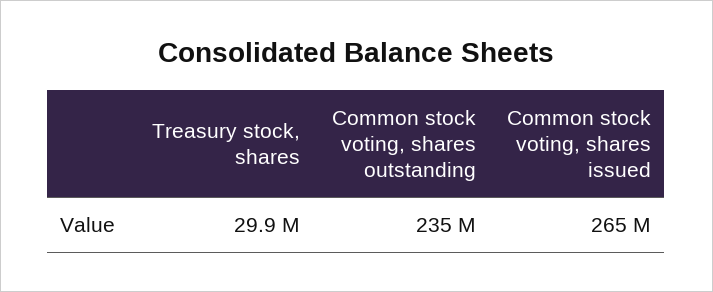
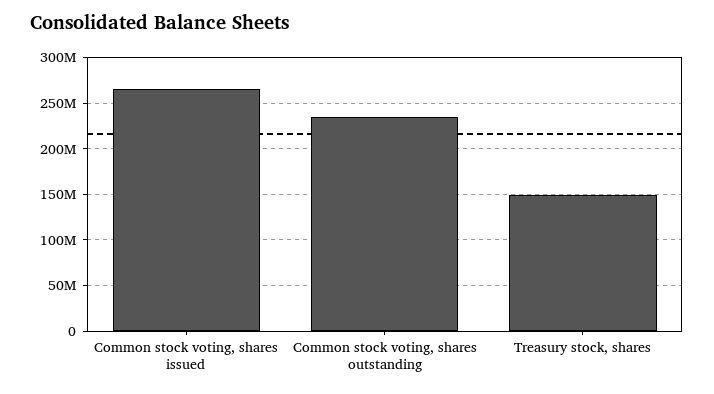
  {
-   "Treasury stock, shares": 29900000,
+   "Treasury stock, shares": 150000000,
    "Common stock voting, shares outstanding": 235000000,
    "Common stock voting, shares issued": 265000000
  }

